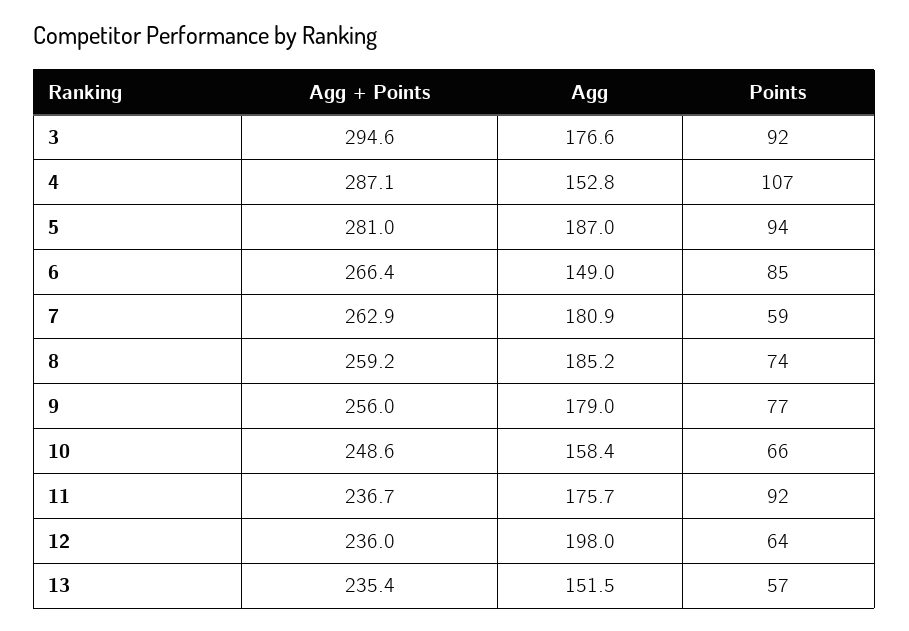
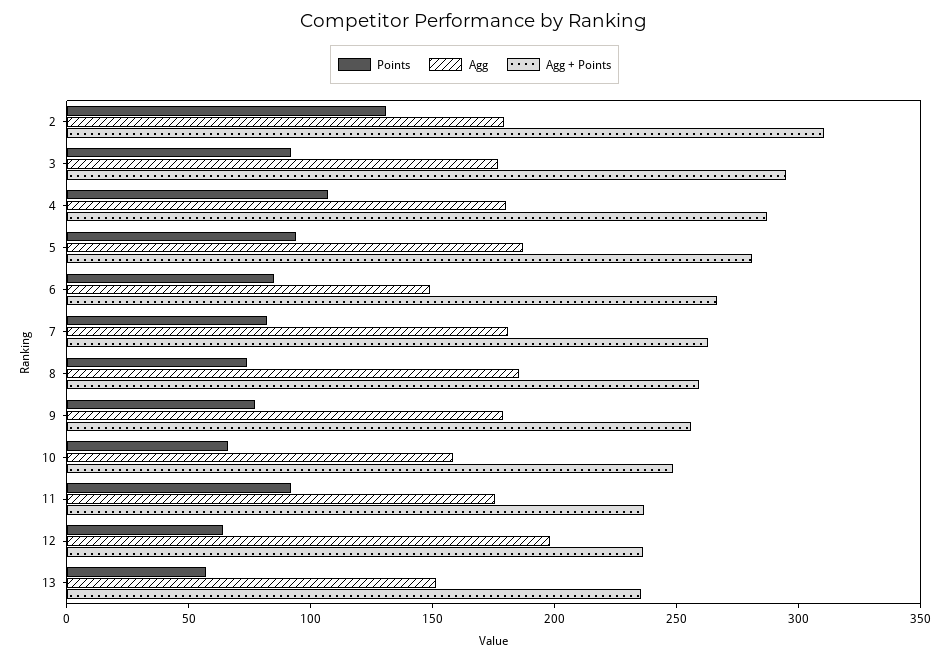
  {
    "Agg + Points": {
      "3": 294.6,
      "4": 287.1,
      "5": 281,
      "6": 266.4,
      "7": 262.9,
      "8": 259.2,
      "9": 256,
      "10": 248.6,
      "11": 236.7,
      "12": 236,
-     "13": 235.4
+     "13": 235.4,
+     "2": 310
    },
    "Agg": {
      "3": 176.6,
-     "4": 152.8,
+     "4": 180,
      "5": 187,
      "6": 149,
      "7": 180.9,
      "8": 185.2,
      "9": 179,
      "10": 158.4,
      "11": 175.7,
      "12": 198,
-     "13": 151.5
+     "13": 151.5,
+     "2": 180
    },
    "Points": {
      "3": 92,
      "4": 107,
      "5": 94,
      "6": 85,
-     "7": 59,
+     "7": 80,
      "8": 74,
      "9": 77,
      "10": 66,
      "11": 92,
      "12": 64,
-     "13": 57
+     "13": 57,
+     "2": 130
    }
  }

